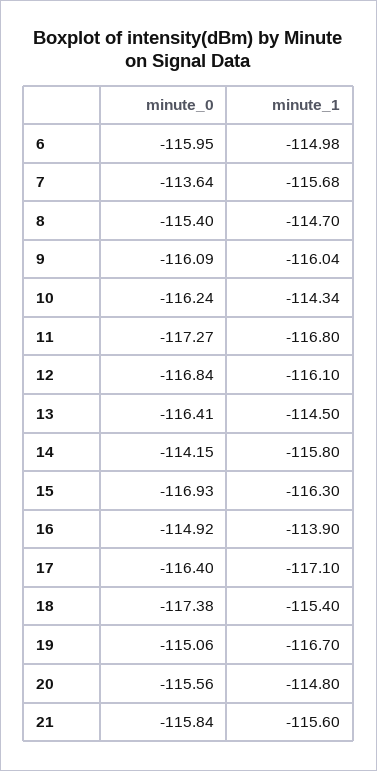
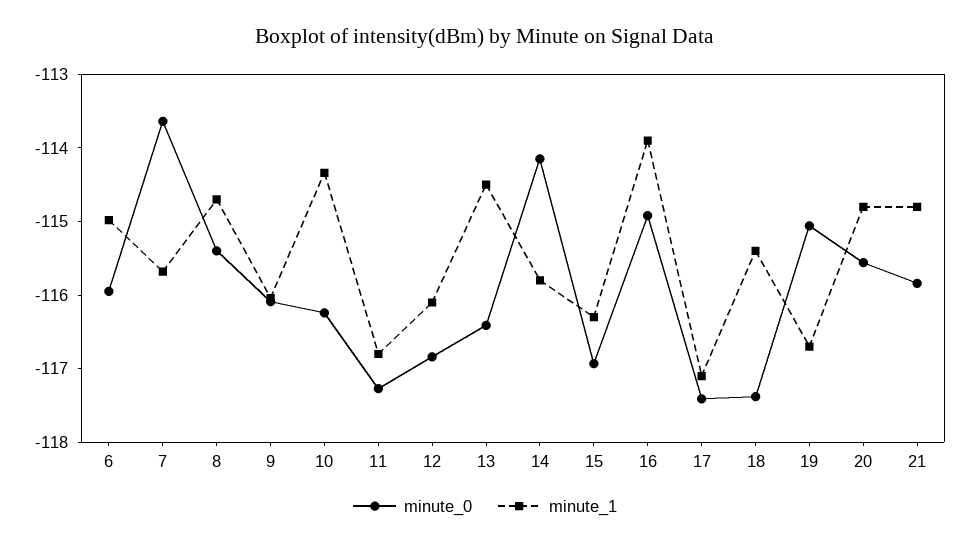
  {
    "minute_0": {
      "6": -115.95,
      "7": -113.64,
      "8": -115.4,
      "9": -116.09,
      "10": -116.24,
      "11": -117.27,
      "12": -116.84,
      "13": -116.41,
      "14": -114.15,
      "15": -116.93,
      "16": -114.92,
-     "17": -116.4,
+     "17": -117.4,
      "18": -117.38,
      "19": -115.06,
      "20": -115.56,
      "21": -115.84
    },
    "minute_1": {
      "6": -114.98,
      "7": -115.68,
      "8": -114.7,
      "9": -116.04,
      "10": -114.34,
      "11": -116.8,
      "12": -116.1,
      "13": -114.5,
      "14": -115.8,
      "15": -116.3,
      "16": -113.9,
      "17": -117.1,
      "18": -115.4,
      "19": -116.7,
      "20": -114.8,
-     "21": -115.6
+     "21": -114.8
    }
  }

